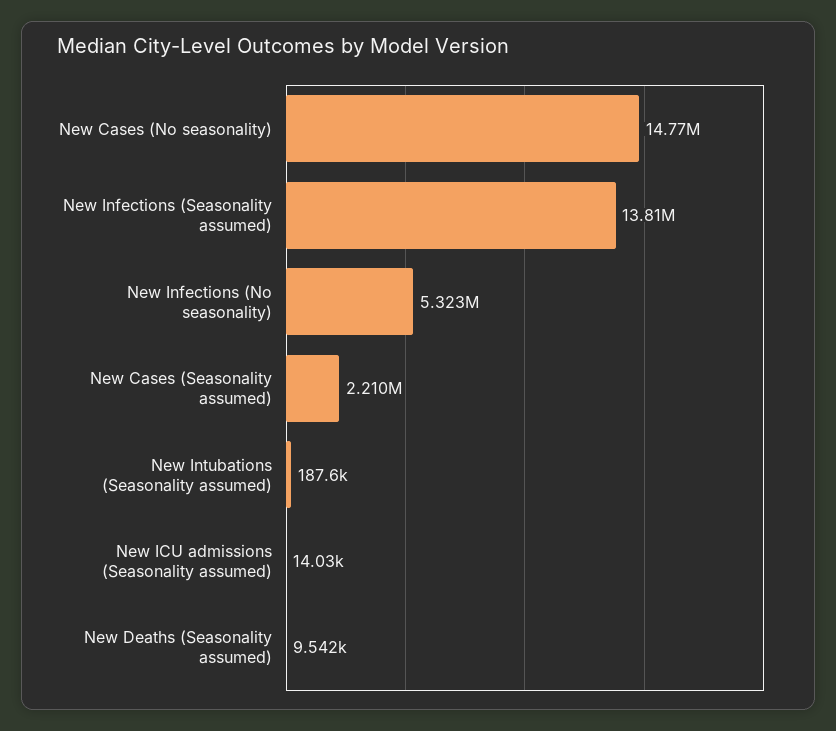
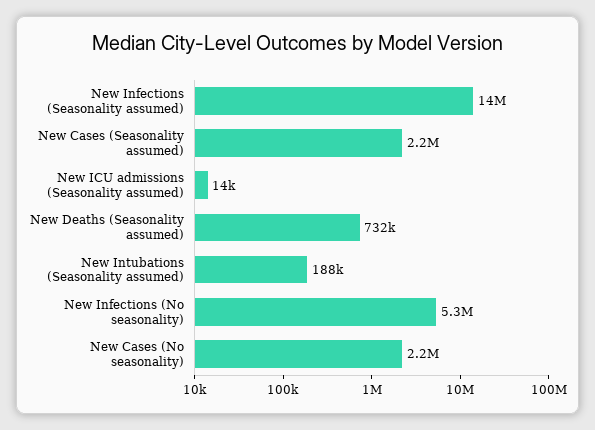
  {
-   "New Cases (No seasonality)": 14770000,
+   "New Cases (No seasonality)": 2200000,
    "New Infections (Seasonality assumed)": 13810000,
    "New Infections (No seasonality)": 5323000,
    "New Cases (Seasonality assumed)": 2210000,
    "New Intubations (Seasonality assumed)": 187600,
    "New ICU admissions (Seasonality assumed)": 14030,
-   "New Deaths (Seasonality assumed)": 9542
+   "New Deaths (Seasonality assumed)": 732000
  }

